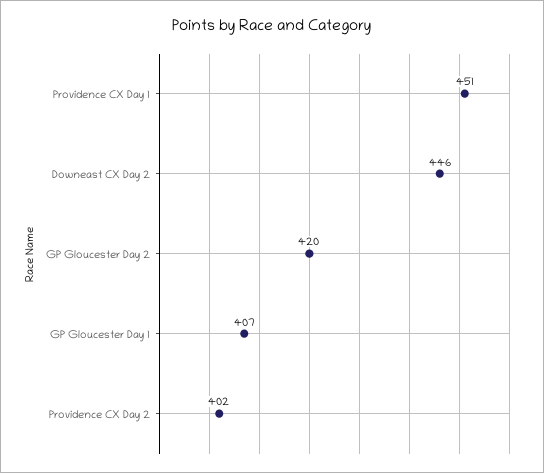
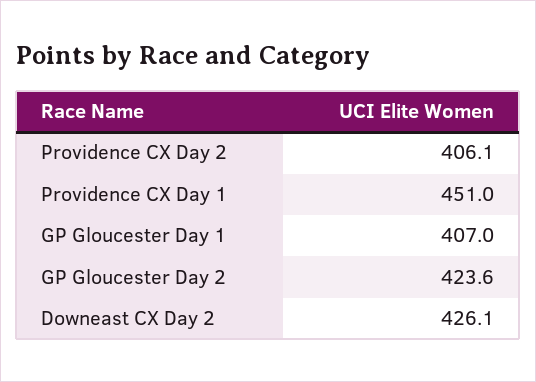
  {
    "Providence CX Day 1": 451,
-   "Downeast CX Day 2": 446,
+   "Downeast CX Day 2": 426.1,
-   "GP Gloucester Day 2": 420,
+   "GP Gloucester Day 2": 423.6,
    "GP Gloucester Day 1": 407,
-   "Providence CX Day 2": 402
+   "Providence CX Day 2": 406.1
  }

